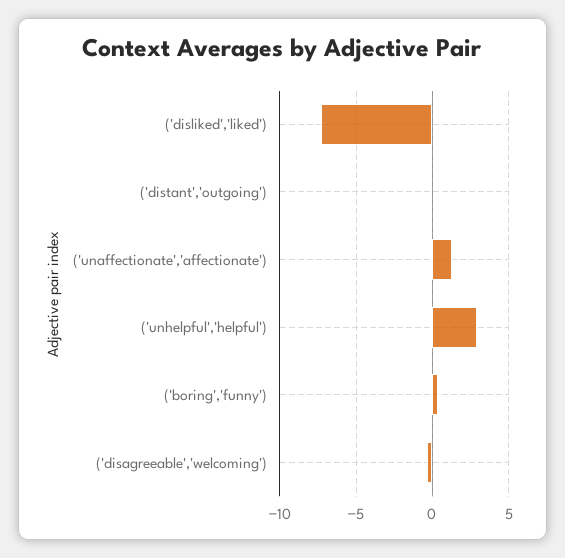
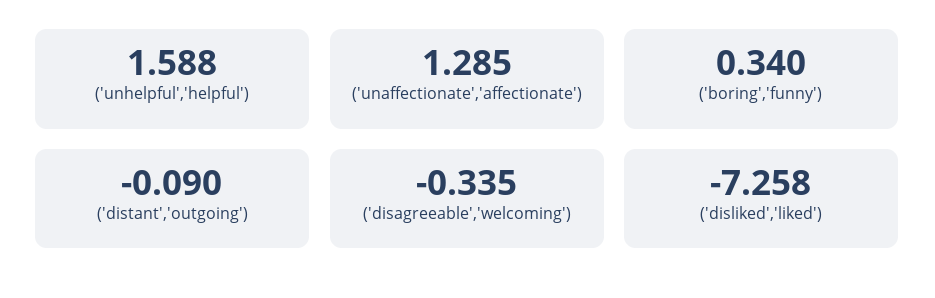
  {
    "('disliked','liked')": -7.258,
    "('distant','outgoing')": -0.09,
    "('unaffectionate','affectionate')": 1.285,
-   "('unhelpful','helpful')": 3,
+   "('unhelpful','helpful')": 1.588,
    "('boring','funny')": 0.34,
    "('disagreeable','welcoming')": -0.335
  }

